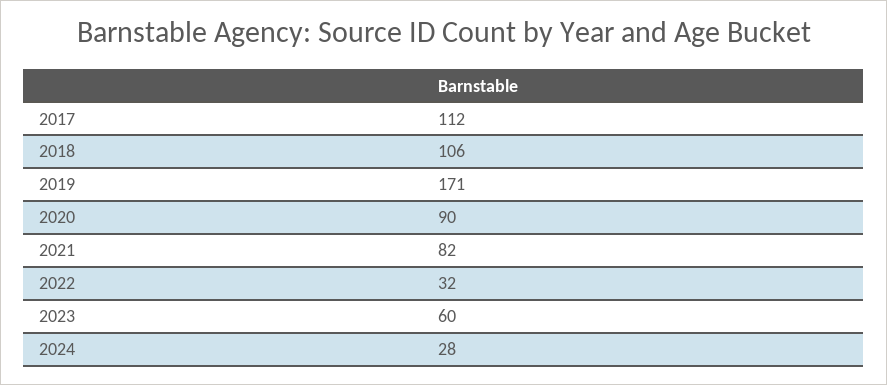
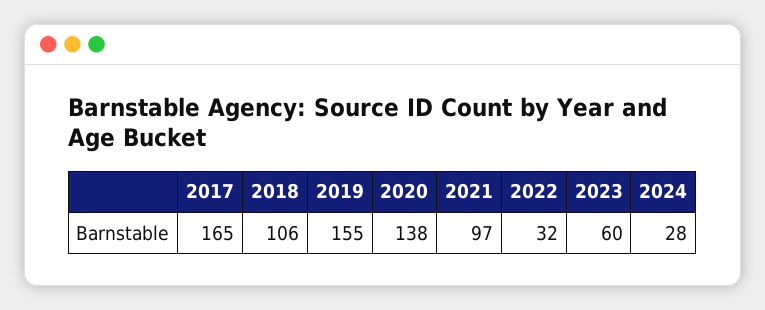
  {
-   "2017": 112,
+   "2017": 165,
    "2018": 106,
-   "2019": 171,
+   "2019": 155,
-   "2020": 90,
+   "2020": 138,
-   "2021": 82,
+   "2021": 97,
    "2022": 32,
    "2023": 60,
    "2024": 28
  }

